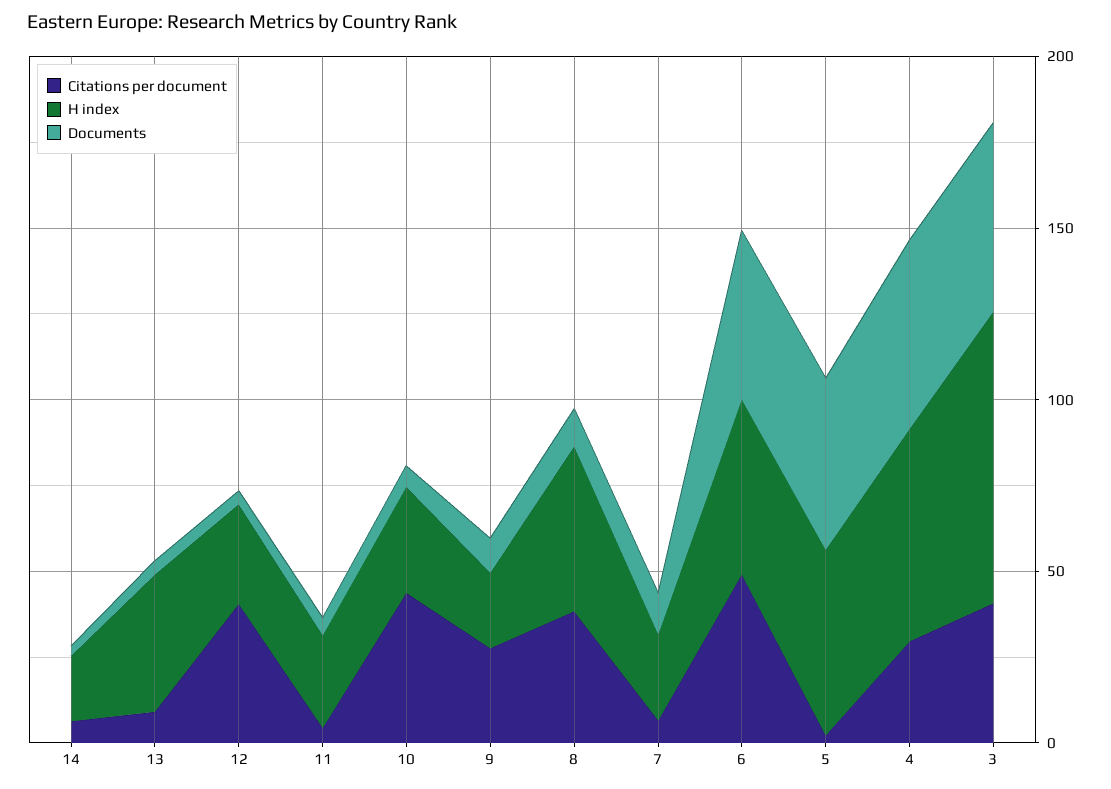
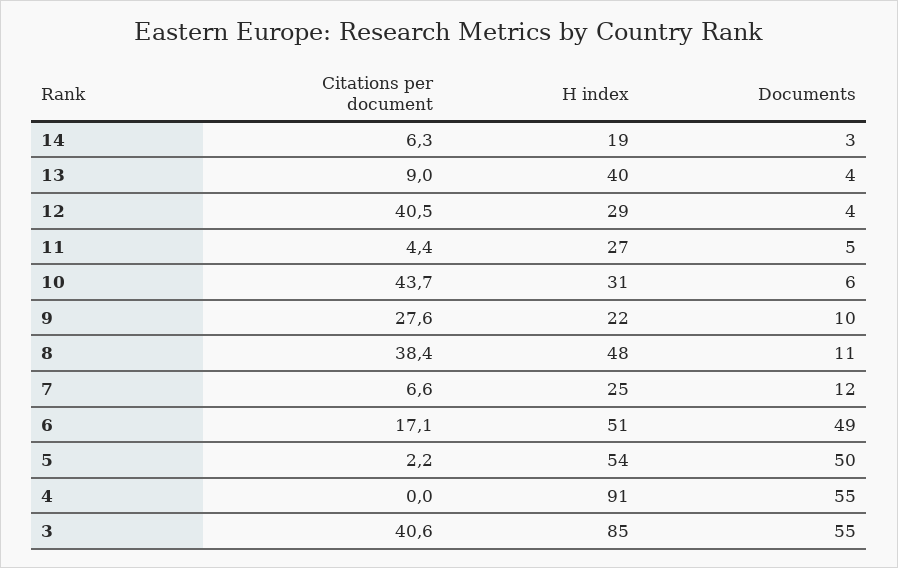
  {
    "Citations per document": {
      "14": 6.3,
      "13": 9,
      "12": 40.5,
      "11": 4.4,
      "10": 43.7,
      "9": 27.6,
      "8": 38.4,
      "7": 6.6,
-     "6": 50,
+     "6": 17.1,
      "5": 2.2,
-     "4": 30,
+     "4": 0,
      "3": 40.6
    },
    "H index": {
      "14": 19,
      "13": 40,
      "12": 29,
      "11": 27,
      "10": 31,
      "9": 22,
      "8": 48,
      "7": 25,
      "6": 51,
      "5": 54,
-     "4": 60,
+     "4": 91,
      "3": 85
    },
    "Documents": {
      "14": 3,
      "13": 4,
      "12": 4,
      "11": 5,
      "10": 6,
      "9": 10,
      "8": 11,
      "7": 12,
      "6": 49,
      "5": 50,
      "4": 55,
      "3": 55
    }
  }

